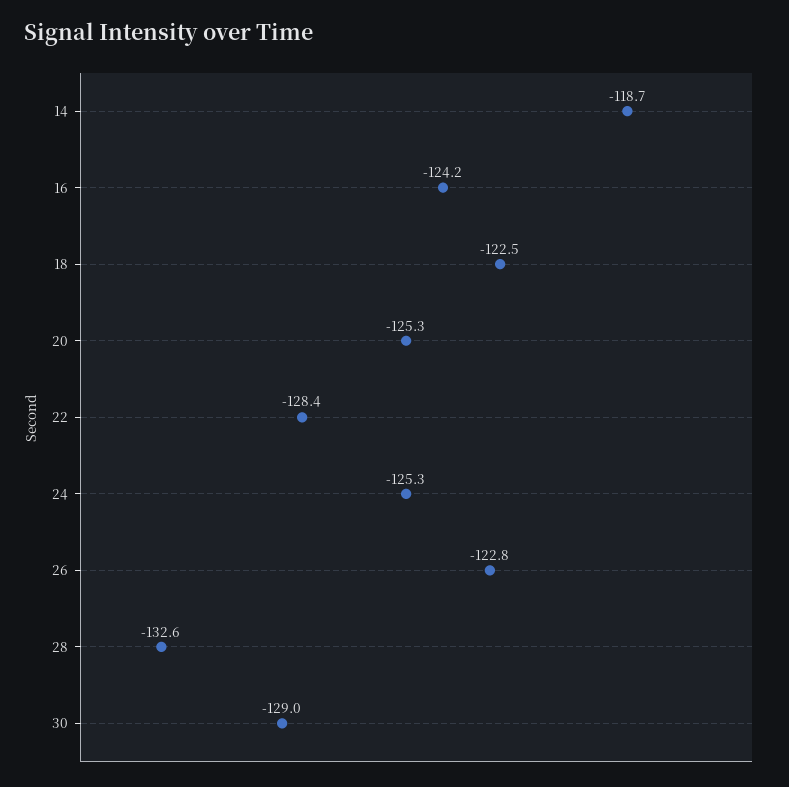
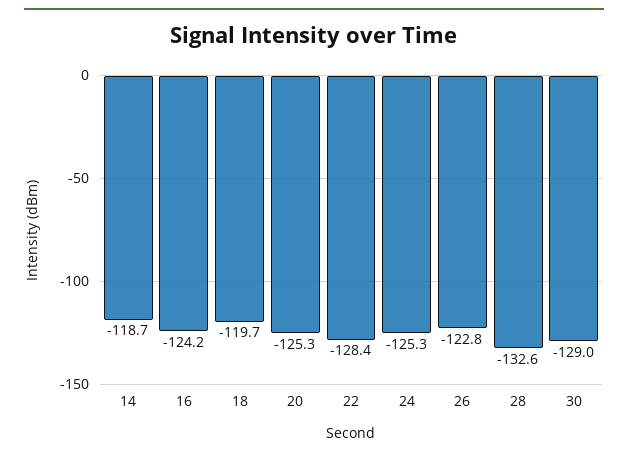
  {
    "14": -118.7,
    "16": -124.2,
-   "18": -122.5,
+   "18": -119.7,
    "20": -125.3,
    "22": -128.4,
    "24": -125.3,
    "26": -122.8,
    "28": -132.6,
    "30": -129
  }

